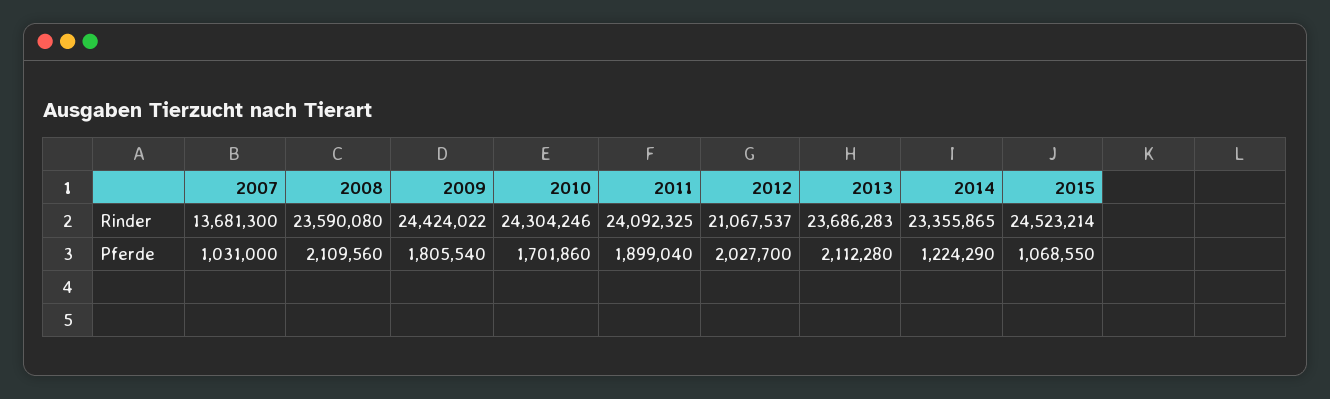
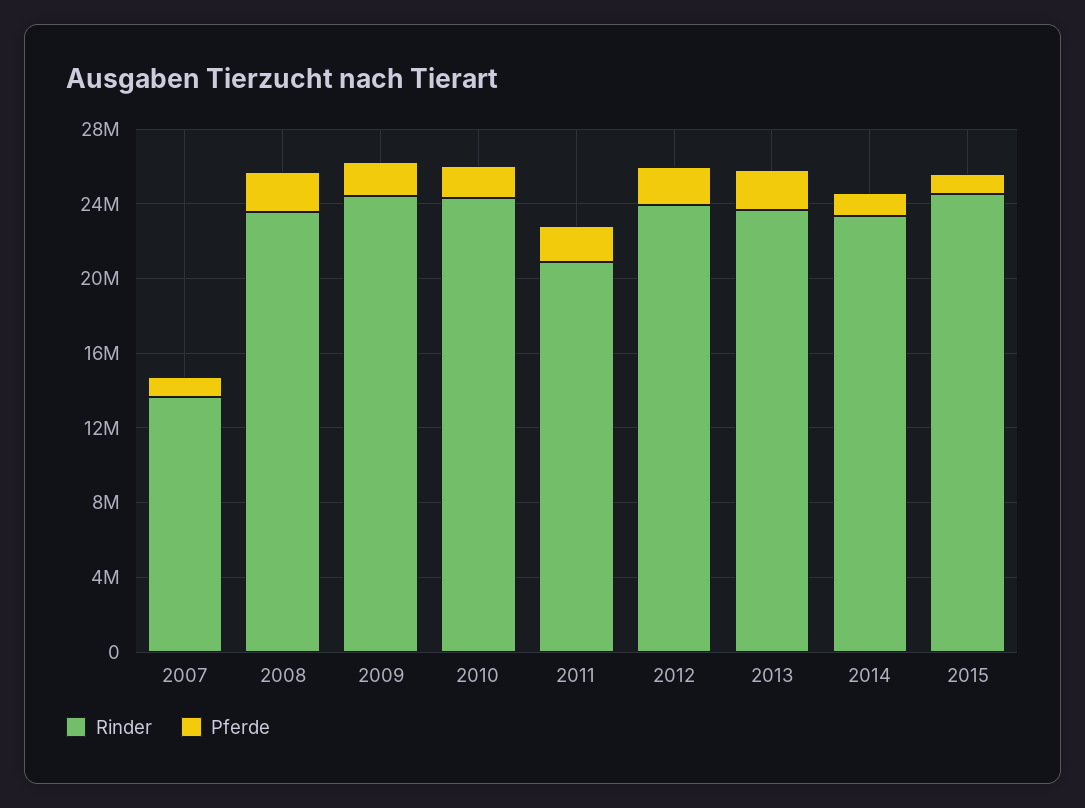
  {
    "Rinder": {
      "2007": 13681300,
      "2008": 23590080,
      "2009": 24424022,
      "2010": 24304246,
-     "2011": 24092325,
+     "2011": 21000000,
-     "2012": 21067537,
+     "2012": 24000000,
      "2013": 23686283,
      "2014": 23355865,
      "2015": 24523214
    },
    "Pferde": {
      "2007": 1031000,
      "2008": 2109560,
      "2009": 1805540,
      "2010": 1701860,
      "2011": 1899040,
      "2012": 2027700,
      "2013": 2112280,
      "2014": 1224290,
      "2015": 1068550
    }
  }

